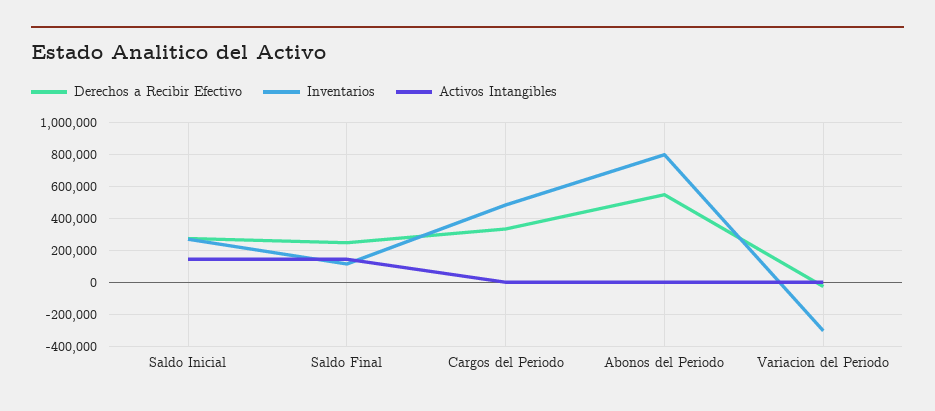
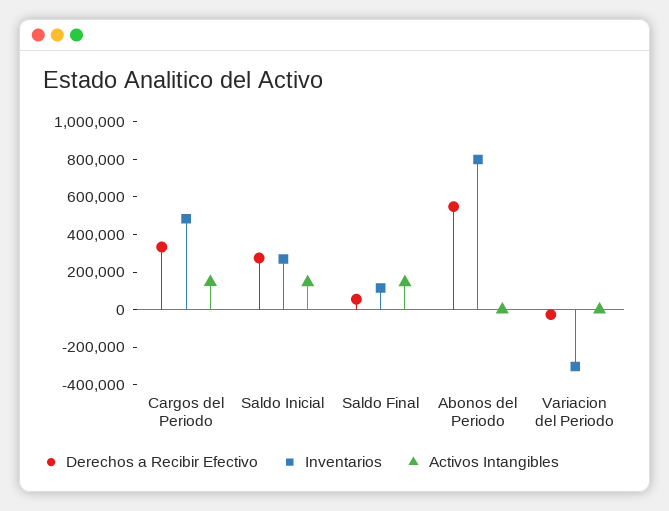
  {
    "Derechos a Recibir Efectivo": {
      "Saldo Inicial": 250000,
-     "Saldo Final": 250000,
+     "Saldo Final": 50000,
      "Cargos del Periodo": 350000,
      "Abonos del Periodo": 550000,
      "Variacion del Periodo": -50000
    },
    "Inventarios": {
      "Saldo Inicial": 250000,
      "Saldo Final": 100000,
      "Cargos del Periodo": 500000,
      "Abonos del Periodo": 800000,
      "Variacion del Periodo": -300000
    },
    "Activos Intangibles": {
      "Saldo Inicial": 150000,
      "Saldo Final": 150000,
-     "Cargos del Periodo": 0,
+     "Cargos del Periodo": 150000,
      "Abonos del Periodo": 0,
      "Variacion del Periodo": 0
    }
  }

